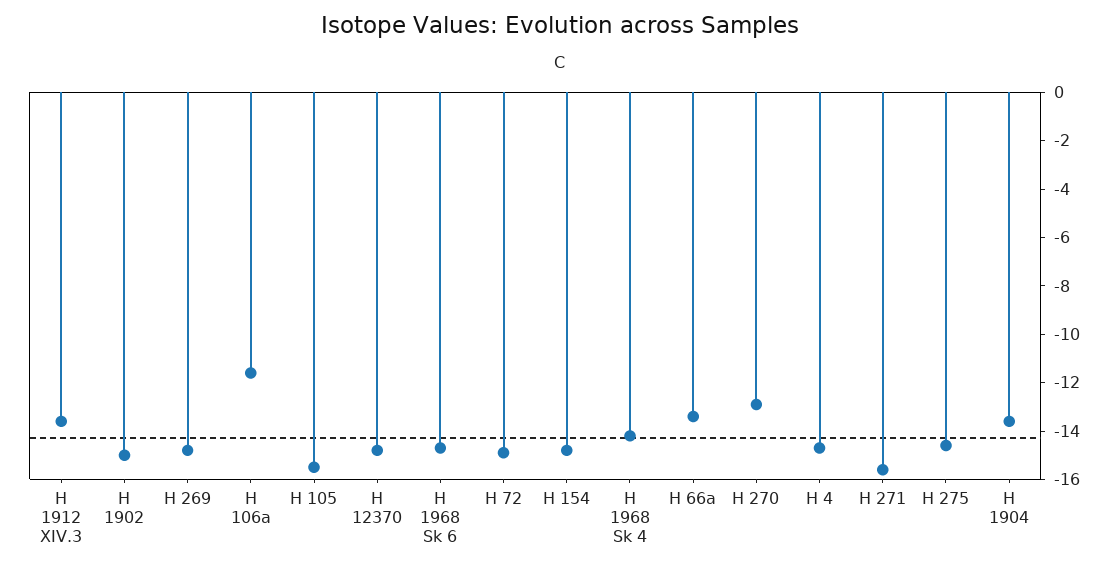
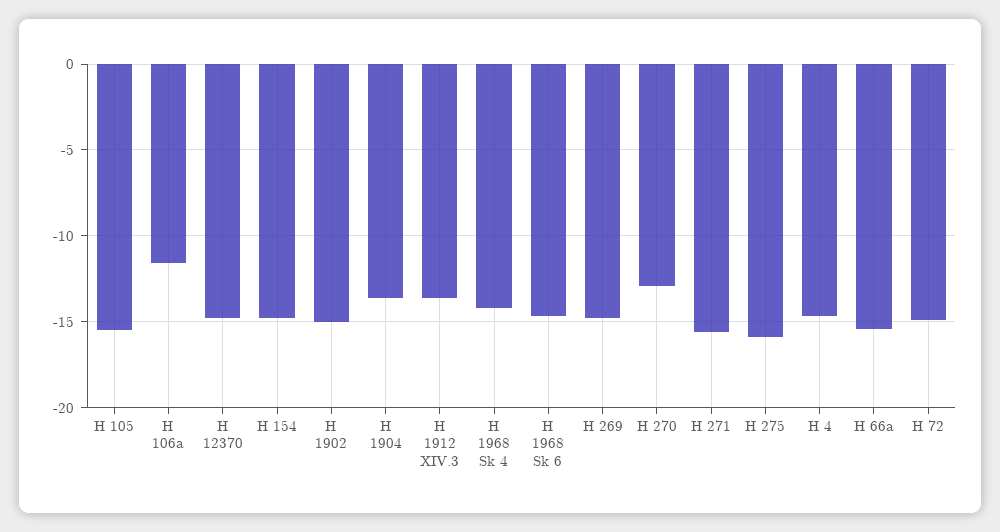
  {
    "H 1912 XIV.3": -13.5,
    "H 1902": -15,
    "H 269": -15,
    "H 106a": -11.5,
    "H 105": -15.5,
    "H 12370": -15,
    "H 1968 Sk 6": -14.5,
    "H 72": -15,
    "H 154": -15,
    "H 1968 Sk 4": -14,
-   "H 66a": -13.5,
+   "H 66a": -15.5,
    "H 270": -13,
    "H 4": -14.5,
    "H 271": -15.5,
-   "H 275": -14.5,
+   "H 275": -16,
    "H 1904": -13.5
  }

